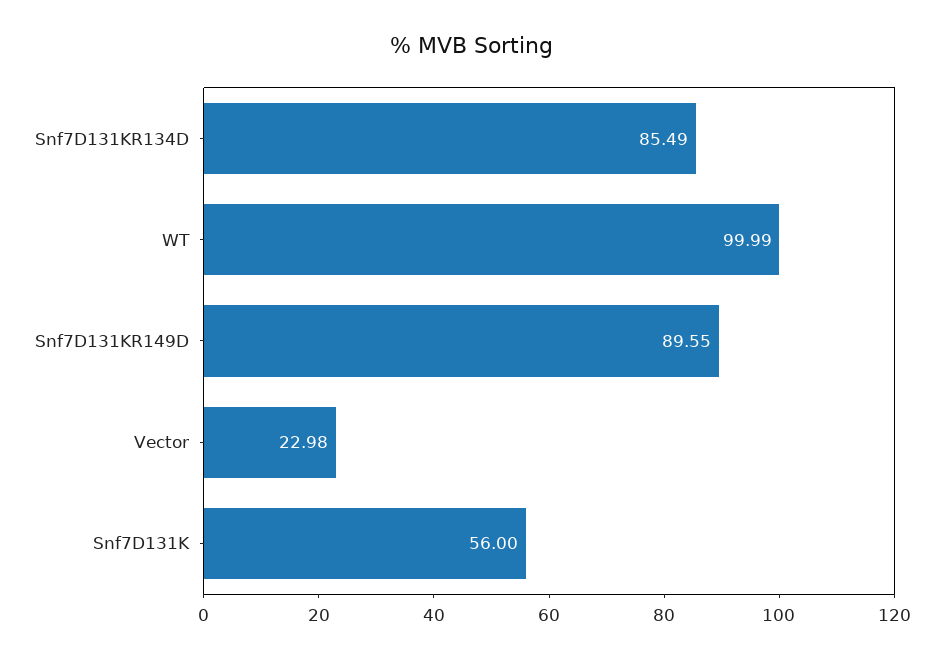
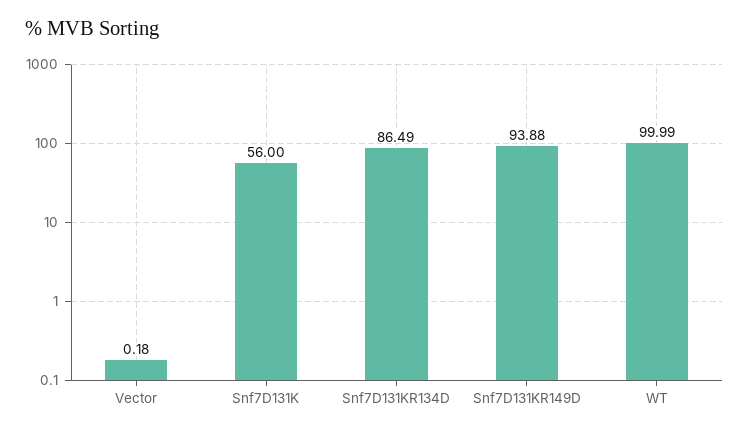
  {
-   "Snf7D131KR134D": 85.49,
+   "Snf7D131KR134D": 86.49,
    "WT": 99.99,
-   "Snf7D131KR149D": 89.55,
+   "Snf7D131KR149D": 93.88,
-   "Vector": 22.98,
+   "Vector": 0.18,
    "Snf7D131K": 56
  }

